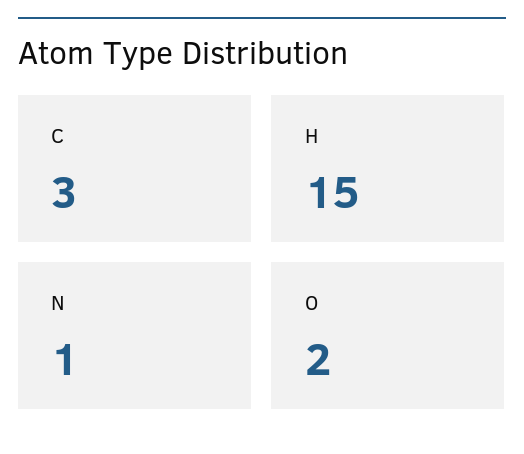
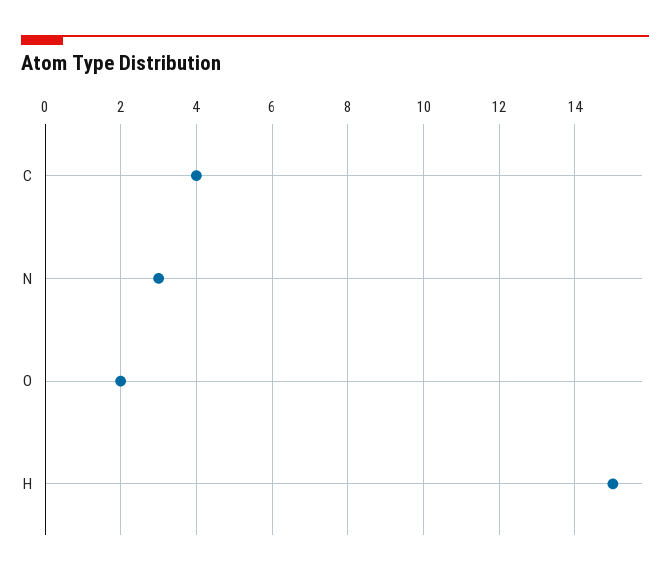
  {
-   "C": 3,
+   "C": 4,
    "H": 15,
-   "N": 1,
+   "N": 3,
    "O": 2
  }

